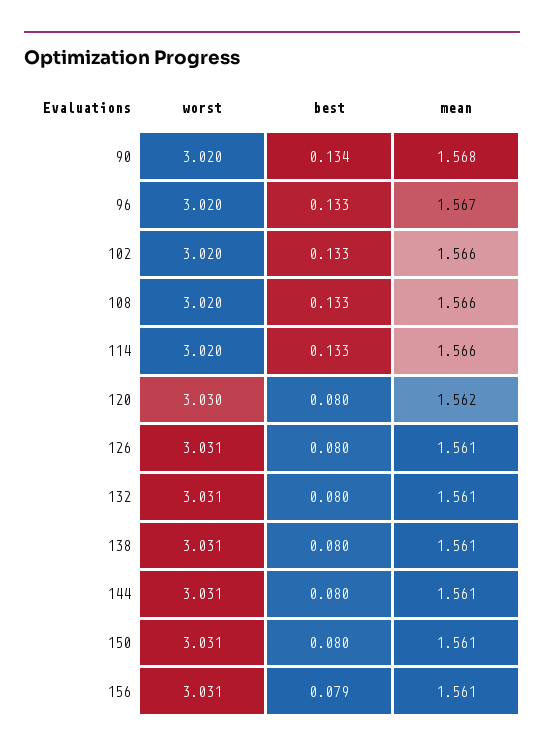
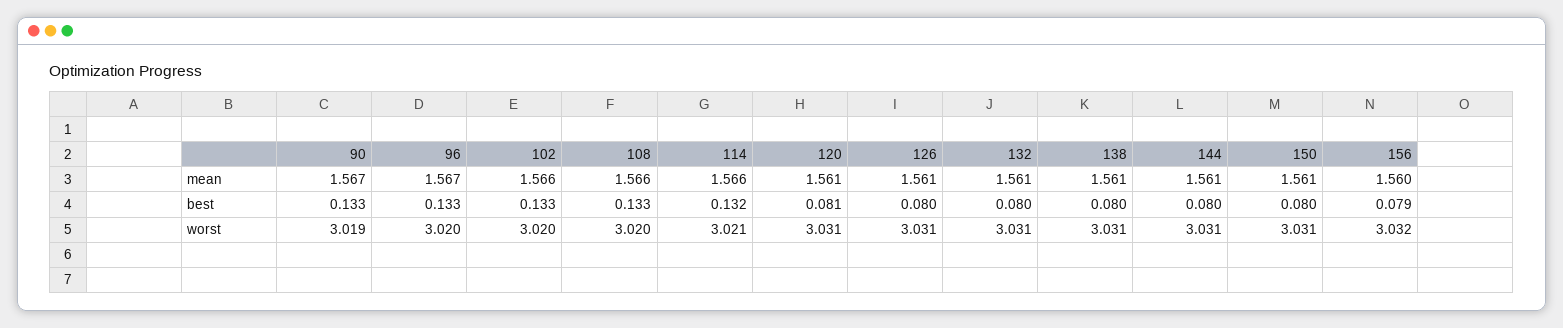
  {
    "worst": {
-     "90": 3.02,
+     "90": 3.019,
      "96": 3.02,
      "102": 3.02,
      "108": 3.02,
-     "114": 3.02,
+     "114": 3.021,
-     "120": 3.03,
+     "120": 3.031,
      "126": 3.031,
      "132": 3.031,
      "138": 3.031,
      "144": 3.031,
      "150": 3.031,
-     "156": 3.031
+     "156": 3.032
    },
    "best": {
-     "90": 0.134,
+     "90": 0.133,
      "96": 0.133,
      "102": 0.133,
      "108": 0.133,
-     "114": 0.133,
+     "114": 0.132,
-     "120": 0.08,
+     "120": 0.081,
      "126": 0.08,
      "132": 0.08,
      "138": 0.08,
      "144": 0.08,
      "150": 0.08,
      "156": 0.079
    },
    "mean": {
-     "90": 1.568,
+     "90": 1.567,
      "96": 1.567,
      "102": 1.566,
      "108": 1.566,
      "114": 1.566,
-     "120": 1.562,
+     "120": 1.561,
      "126": 1.561,
      "132": 1.561,
      "138": 1.561,
      "144": 1.561,
      "150": 1.561,
-     "156": 1.561
+     "156": 1.56
    }
  }

